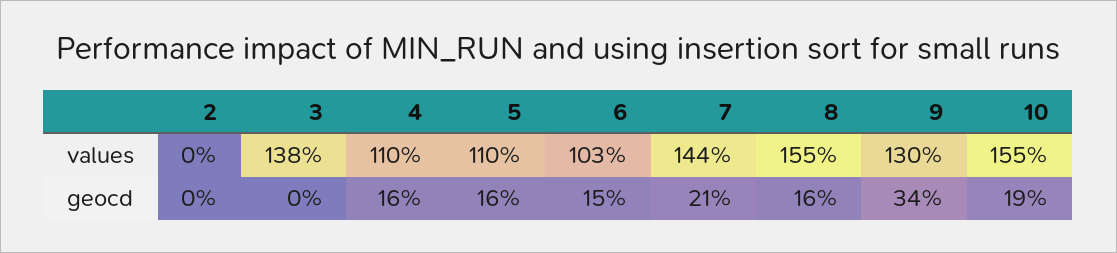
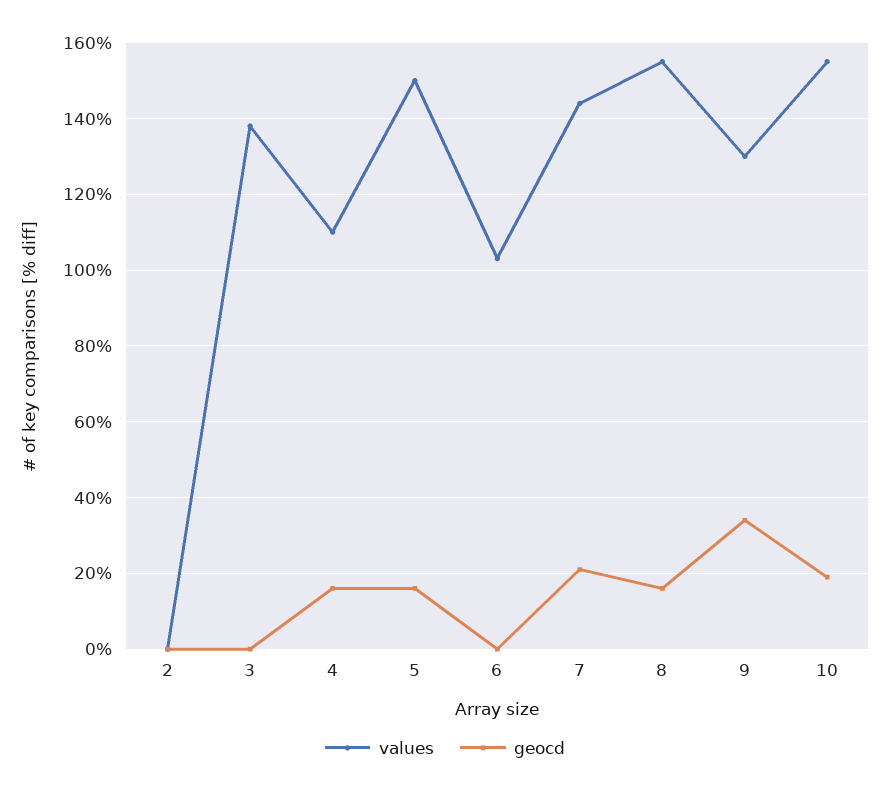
  {
    "values": {
      "2": 0,
      "3": 138,
      "4": 110,
-     "5": 110,
+     "5": 150,
      "6": 103,
      "7": 144,
      "8": 155,
      "9": 130,
      "10": 155
    },
    "geocd": {
      "2": 0,
      "3": 0,
      "4": 16,
      "5": 16,
-     "6": 15,
+     "6": 0,
      "7": 21,
      "8": 16,
      "9": 34,
      "10": 19
    }
  }

